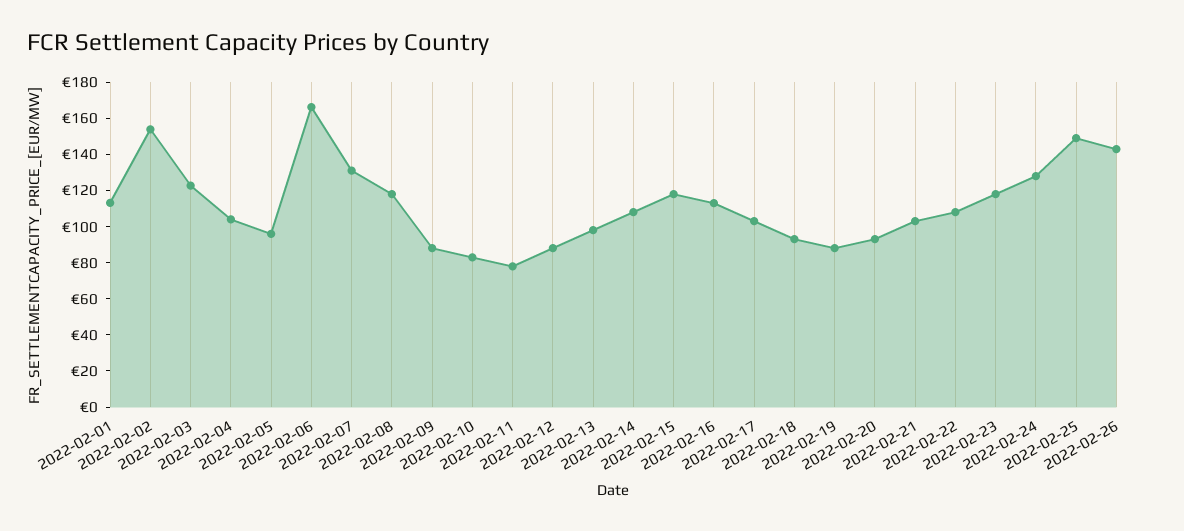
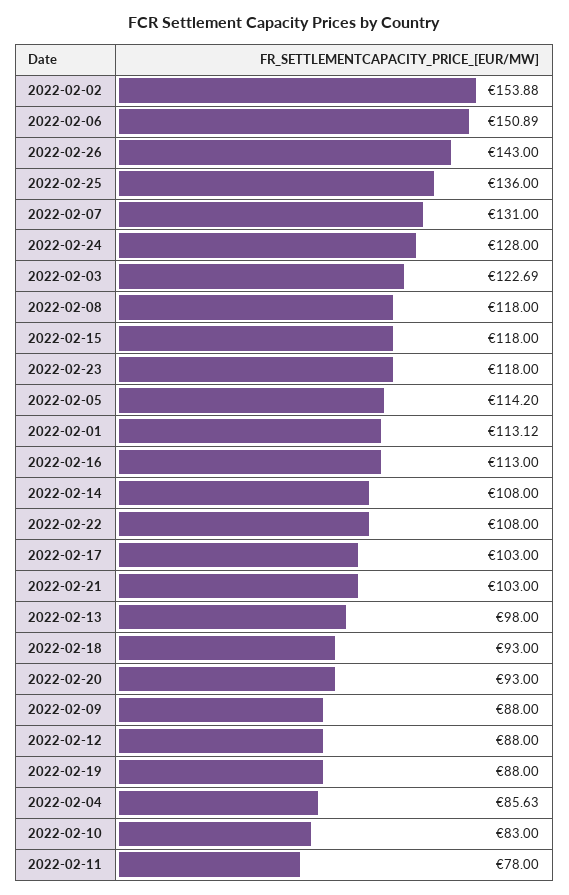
  {
    "2022-02-01": 113.12,
    "2022-02-02": 153.88,
    "2022-02-03": 122.69,
-   "2022-02-04": 105,
+   "2022-02-04": 85.63,
-   "2022-02-05": 95,
+   "2022-02-05": 114.2,
-   "2022-02-06": 165,
+   "2022-02-06": 150.89,
    "2022-02-07": 131,
    "2022-02-08": 118,
    "2022-02-09": 88,
    "2022-02-10": 83,
    "2022-02-11": 78,
    "2022-02-12": 88,
    "2022-02-13": 98,
    "2022-02-14": 108,
    "2022-02-15": 118,
    "2022-02-16": 113,
    "2022-02-17": 103,
    "2022-02-18": 93,
    "2022-02-19": 88,
    "2022-02-20": 93,
    "2022-02-21": 103,
    "2022-02-22": 108,
    "2022-02-23": 118,
    "2022-02-24": 128,
-   "2022-02-25": 150,
+   "2022-02-25": 136,
    "2022-02-26": 143
  }

